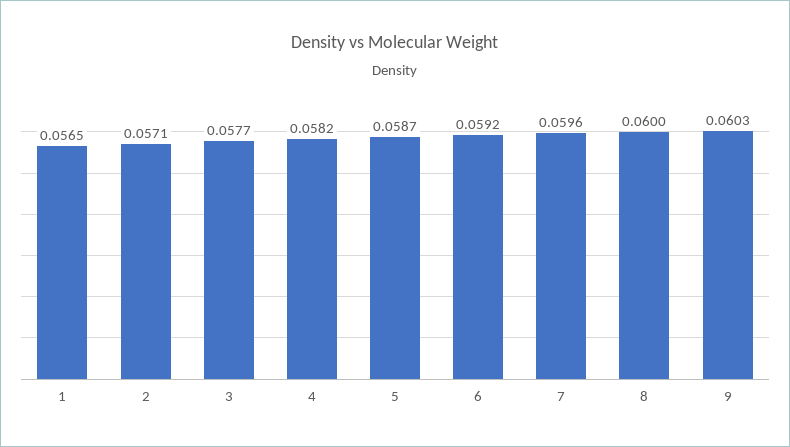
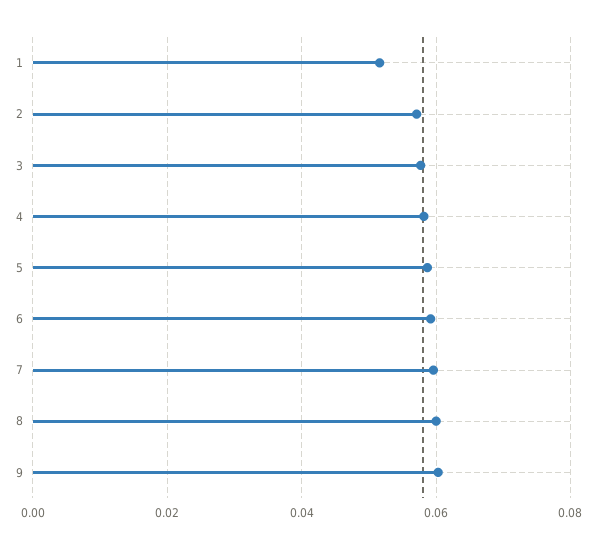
  {
-   "1": 0.0565,
+   "1": 0.052,
    "2": 0.0571,
    "3": 0.0577,
    "4": 0.0582,
    "5": 0.0587,
    "6": 0.0592,
    "7": 0.0596,
    "8": 0.06,
    "9": 0.0603
  }

